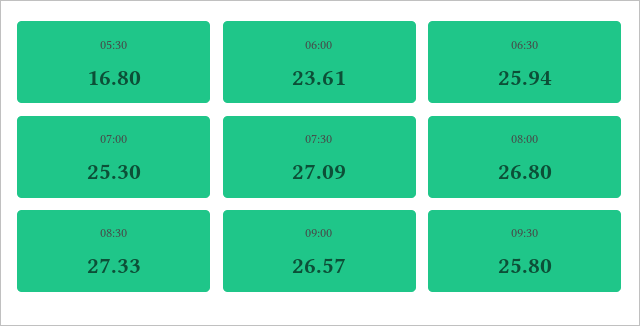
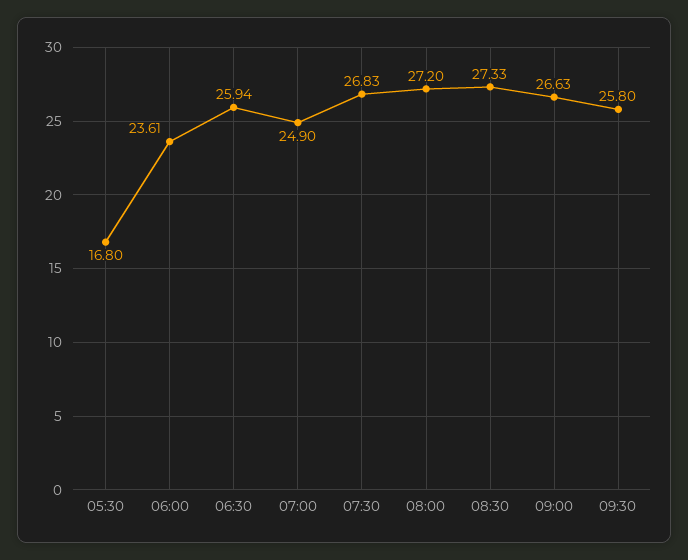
  {
    "05:30": 16.8,
    "06:00": 23.61,
    "06:30": 25.94,
-   "07:00": 25.3,
+   "07:00": 24.9,
-   "07:30": 27.09,
+   "07:30": 26.83,
-   "08:00": 26.8,
+   "08:00": 27.2,
    "08:30": 27.33,
-   "09:00": 26.57,
+   "09:00": 26.63,
    "09:30": 25.8
  }

